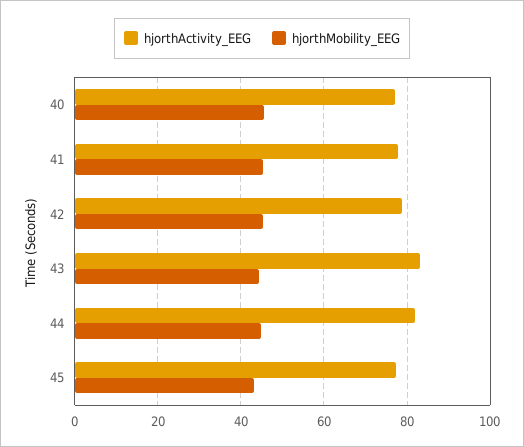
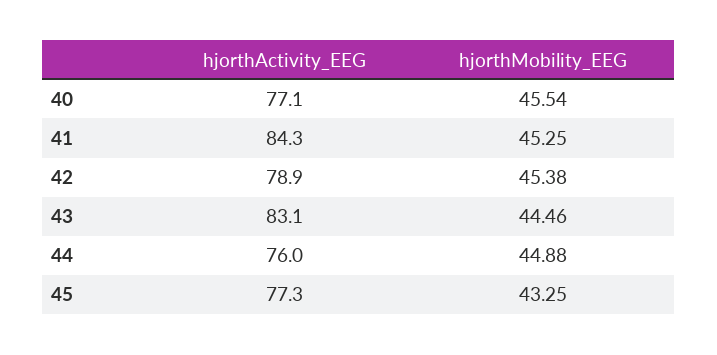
  {
    "hjorthActivity_EEG": {
      "40": 77.1,
-     "41": 78,
+     "41": 84.3,
      "42": 78.9,
      "43": 83.1,
-     "44": 82,
+     "44": 76,
      "45": 77.3
    },
    "hjorthMobility_EEG": {
      "40": 45.54,
      "41": 45.25,
      "42": 45.38,
      "43": 44.46,
      "44": 44.88,
      "45": 43.25
    }
  }

